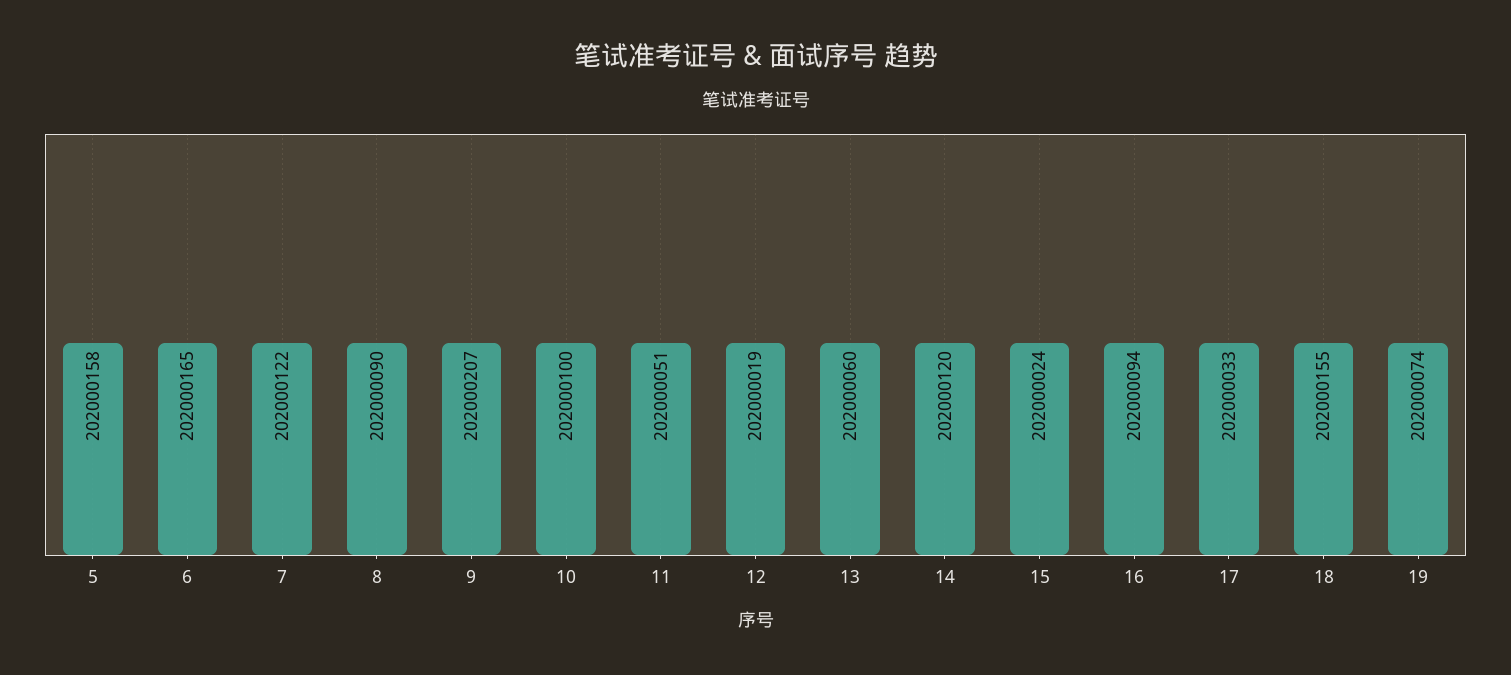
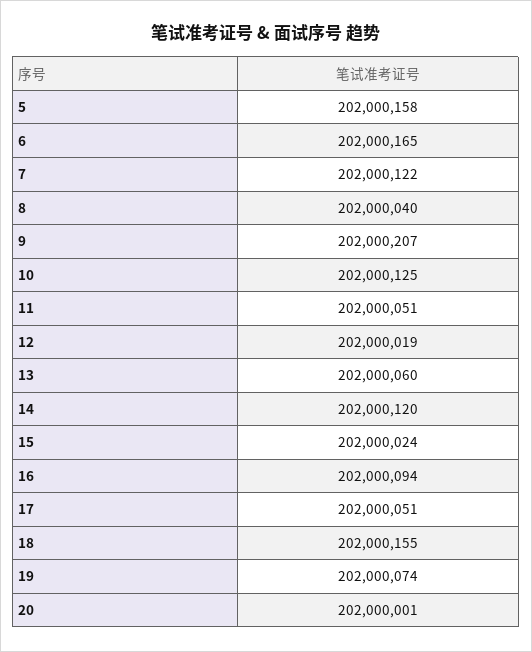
  {
    "5": 202000158,
    "6": 202000165,
    "7": 202000122,
-   "8": 202000090,
+   "8": 202000040,
    "9": 202000207,
-   "10": 202000100,
+   "10": 202000125,
    "11": 202000051,
    "12": 202000019,
    "13": 202000060,
    "14": 202000120,
    "15": 202000024,
    "16": 202000094,
-   "17": 202000033,
+   "17": 202000051,
    "18": 202000155,
-   "19": 202000074
+   "19": 202000074,
+   "20": 202000001
  }

